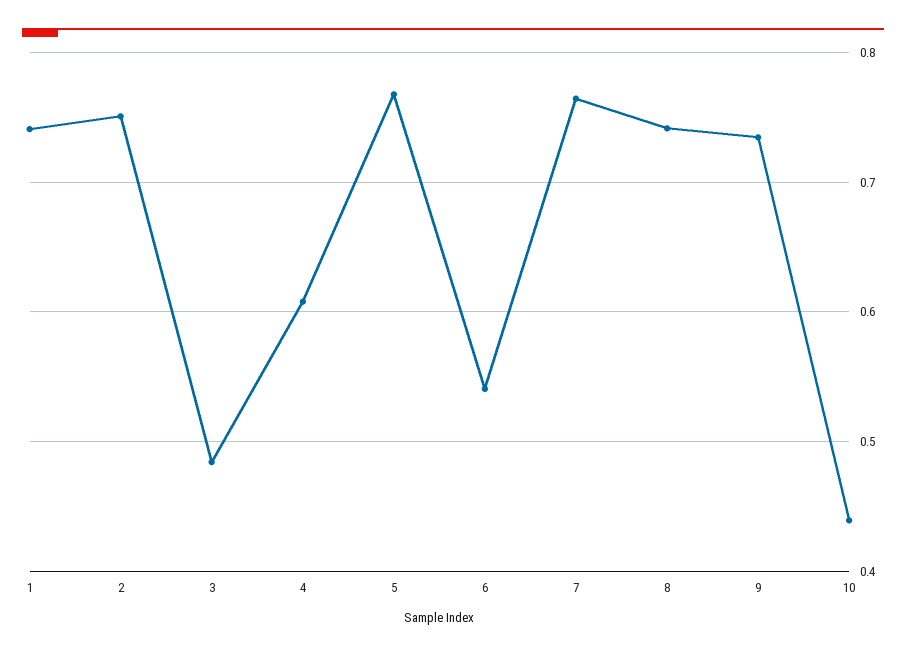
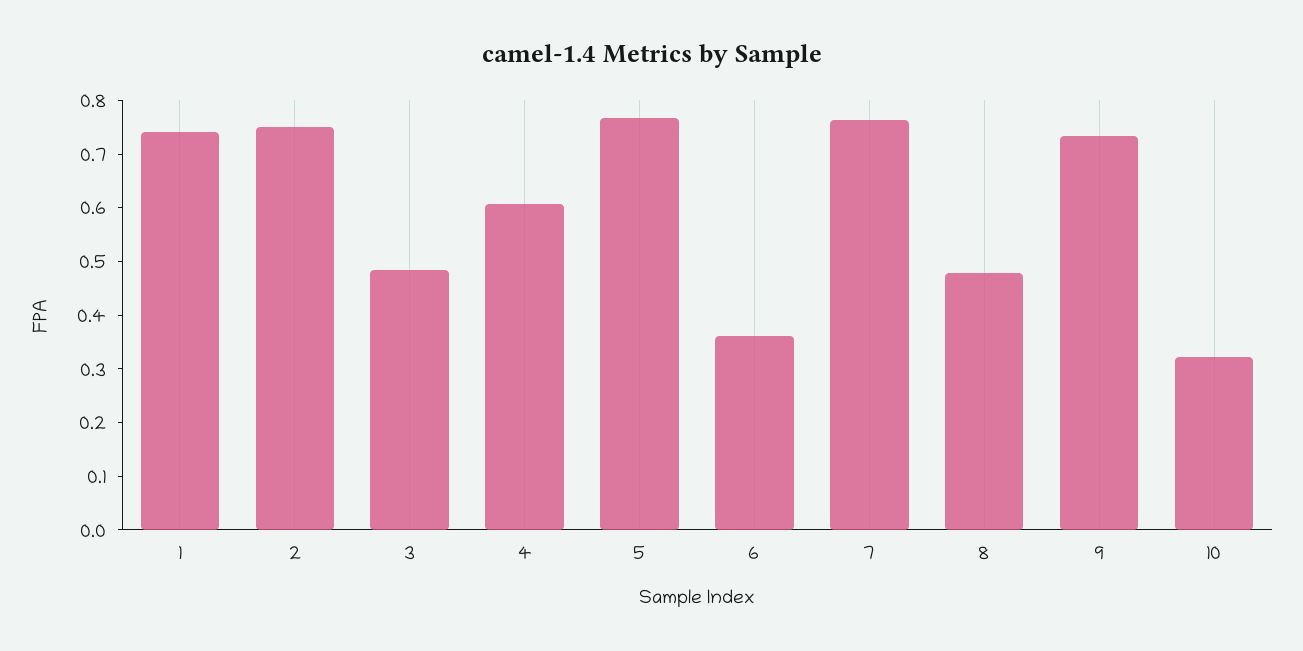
  {
    "1": 0.74,
    "2": 0.75,
    "3": 0.48,
    "4": 0.61,
    "5": 0.77,
-   "6": 0.54,
+   "6": 0.36,
    "7": 0.76,
-   "8": 0.74,
+   "8": 0.48,
    "9": 0.73,
-   "10": 0.44
+   "10": 0.32
  }

